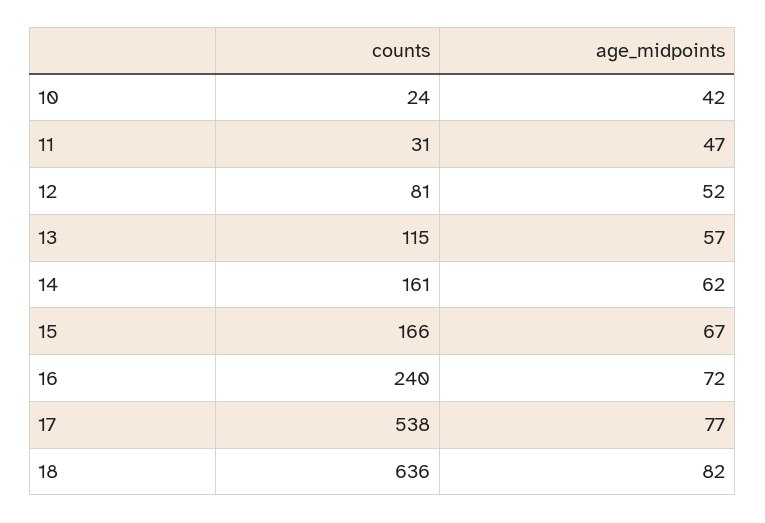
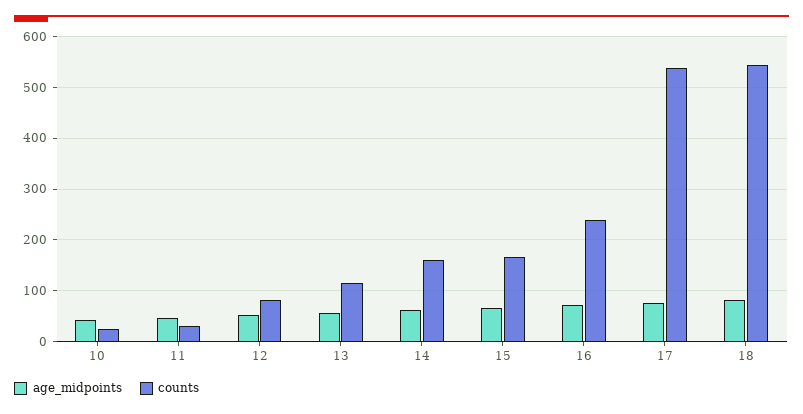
  {
    "counts": {
      "10": 24,
      "11": 31,
      "12": 81,
      "13": 115,
      "14": 161,
      "15": 166,
      "16": 240,
      "17": 538,
-     "18": 636
+     "18": 540
    },
    "age_midpoints": {
      "10": 42,
      "11": 47,
      "12": 52,
      "13": 57,
      "14": 62,
      "15": 67,
      "16": 72,
      "17": 77,
      "18": 82
    }
  }

